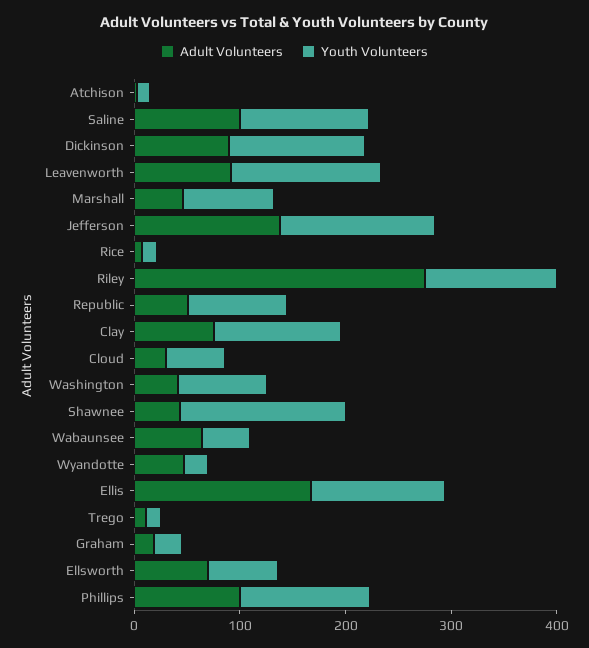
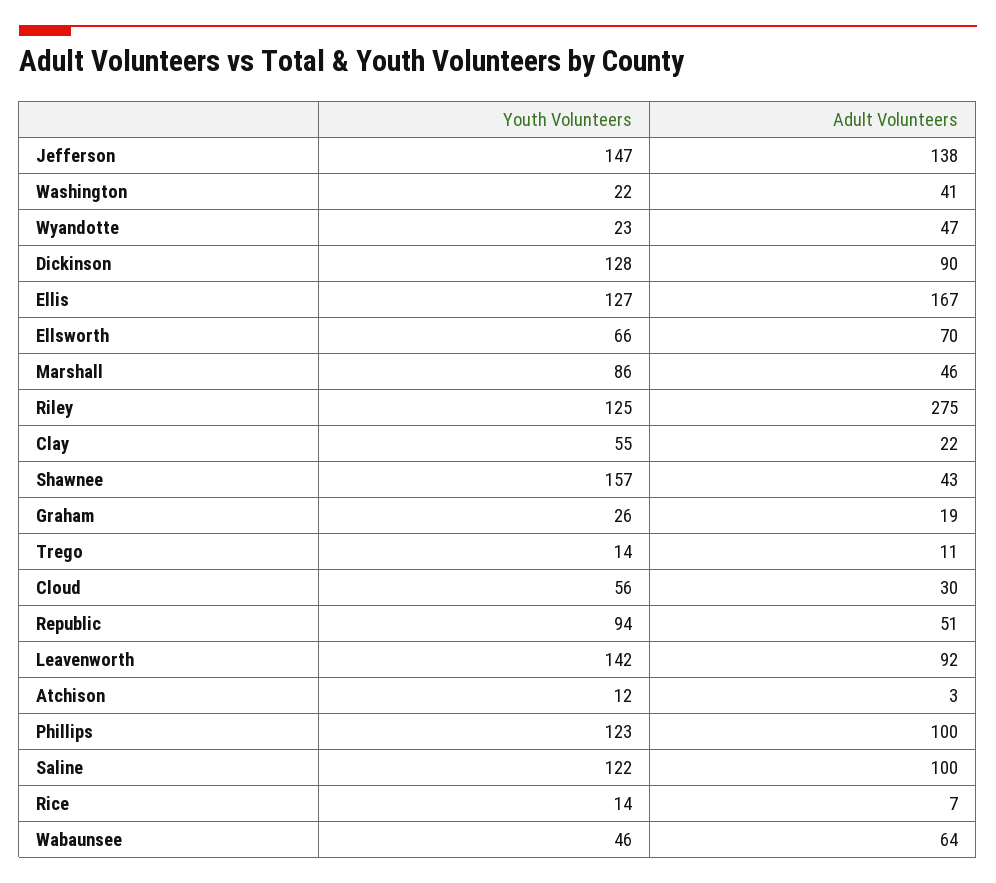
  {
    "Adult Volunteers": {
      "Atchison": 3,
      "Saline": 100,
      "Dickinson": 90,
      "Leavenworth": 92,
      "Marshall": 46,
      "Jefferson": 138,
      "Rice": 7,
      "Riley": 275,
      "Republic": 51,
-     "Clay": 80,
+     "Clay": 22,
      "Cloud": 30,
      "Washington": 41,
      "Shawnee": 43,
      "Wabaunsee": 64,
      "Wyandotte": 47,
      "Ellis": 167,
      "Trego": 11,
      "Graham": 19,
      "Ellsworth": 70,
      "Phillips": 100
    },
    "Youth Volunteers": {
      "Atchison": 12,
      "Saline": 122,
      "Dickinson": 128,
      "Leavenworth": 142,
      "Marshall": 86,
      "Jefferson": 147,
      "Rice": 14,
      "Riley": 125,
      "Republic": 94,
-     "Clay": 120,
+     "Clay": 55,
      "Cloud": 56,
-     "Washington": 80,
+     "Washington": 22,
      "Shawnee": 157,
      "Wabaunsee": 46,
      "Wyandotte": 23,
      "Ellis": 127,
      "Trego": 14,
      "Graham": 26,
      "Ellsworth": 66,
      "Phillips": 123
    }
  }

